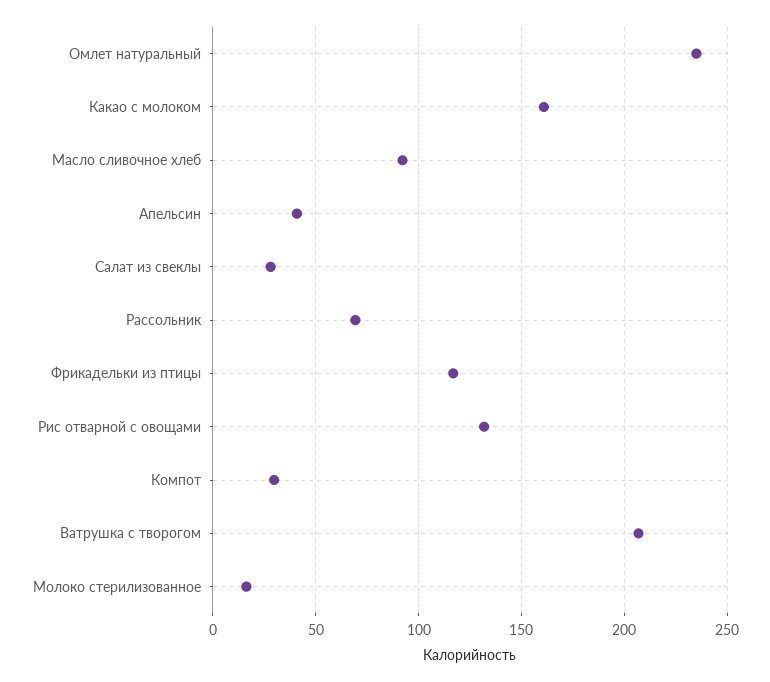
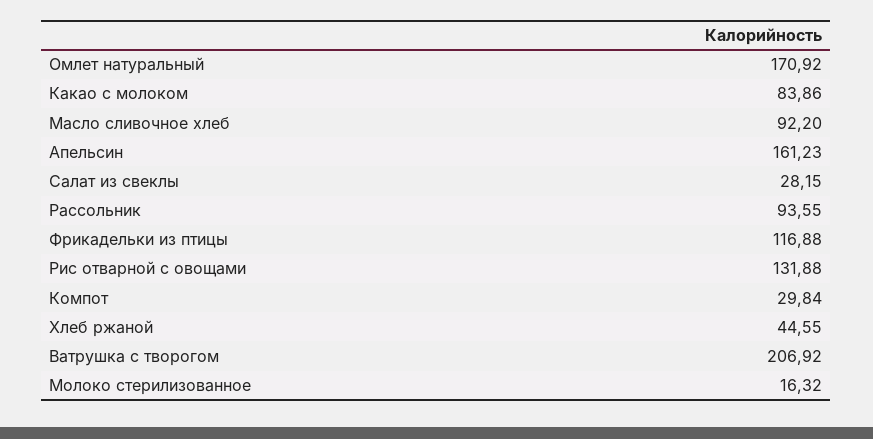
  {
-   "Омлет натуральный": 235,
+   "Омлет натуральный": 170.92,
-   "Какао с молоком": 160,
+   "Какао с молоком": 83.86,
    "Масло сливочное хлеб": 92.2,
-   "Апельсин": 40,
+   "Апельсин": 161.23,
    "Салат из свеклы": 28.15,
-   "Рассольник": 70,
+   "Рассольник": 93.55,
    "Фрикадельки из птицы": 116.88,
    "Рис отварной с овощами": 131.88,
    "Компот": 29.84,
    "Ватрушка с творогом": 206.92,
-   "Молоко стерилизованное": 16.32
+   "Молоко стерилизованное": 16.32,
+   "Хлеб ржаной": 44.55
  }

